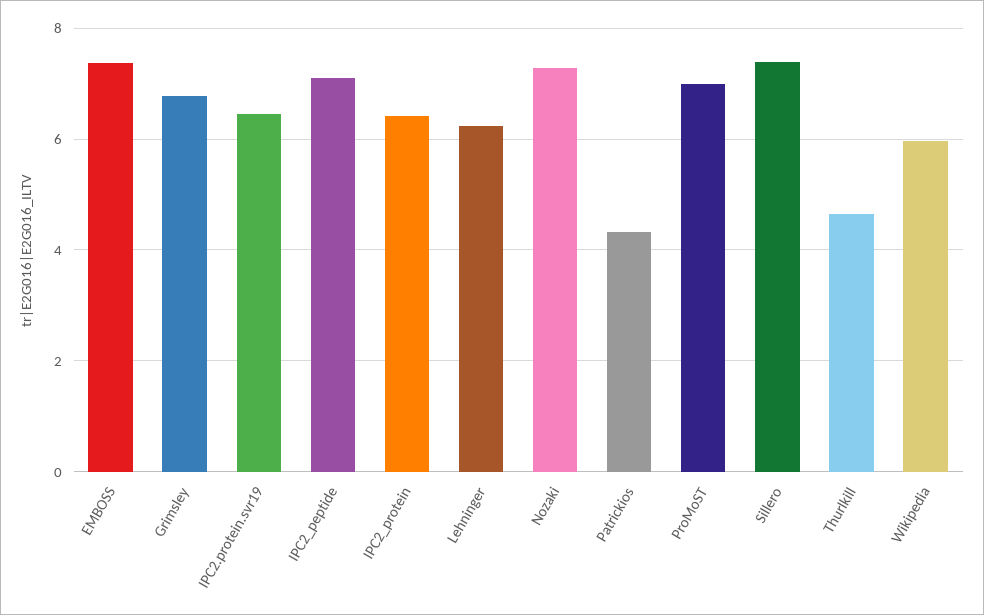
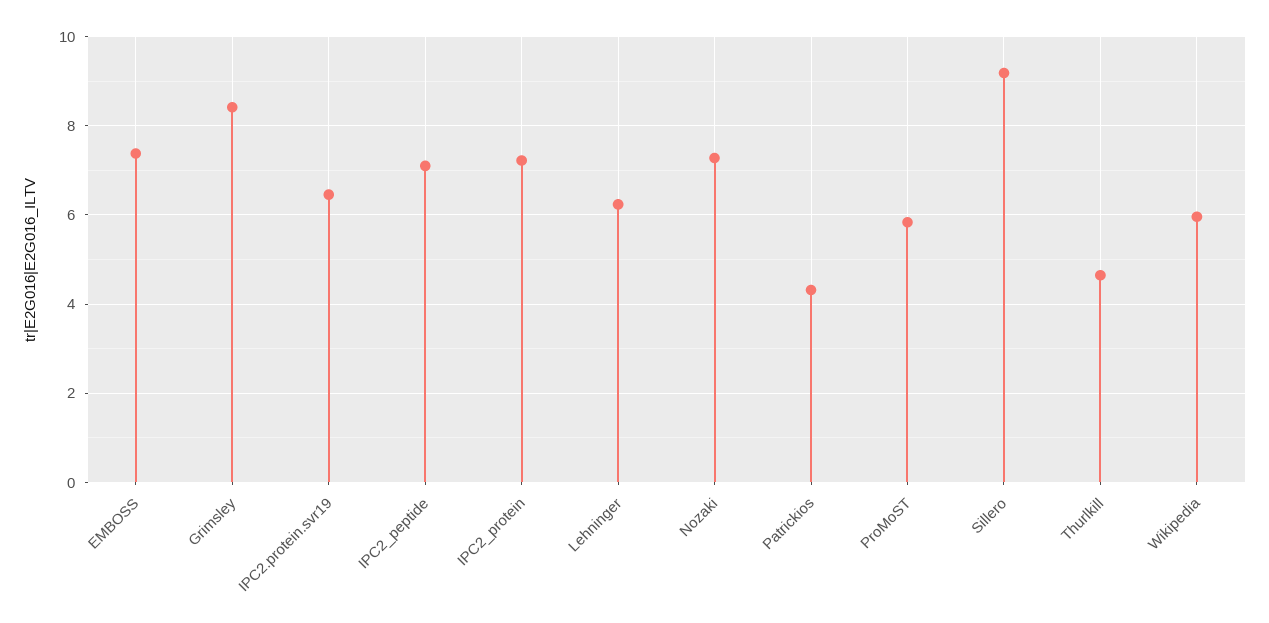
  {
    "EMBOSS": 7.4,
-   "Grimsley": 6.8,
+   "Grimsley": 8.4,
    "IPC2.protein.svr19": 6.4,
    "IPC2_peptide": 7.2,
-   "IPC2_protein": 6.4,
+   "IPC2_protein": 7.2,
    "Lehninger": 6.2,
    "Nozaki": 7.2,
    "Patrickios": 4.4,
-   "ProMoST": 7,
+   "ProMoST": 5.8,
-   "Sillero": 7.4,
+   "Sillero": 9.2,
    "Thurlkill": 4.6,
    "Wikipedia": 6
  }

